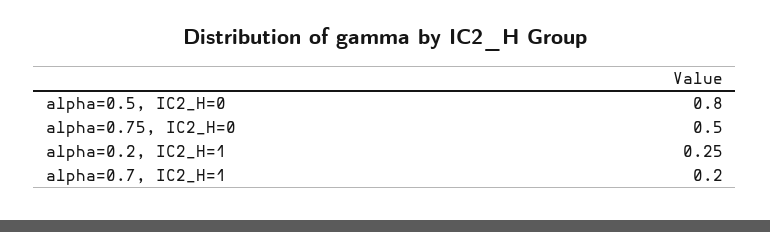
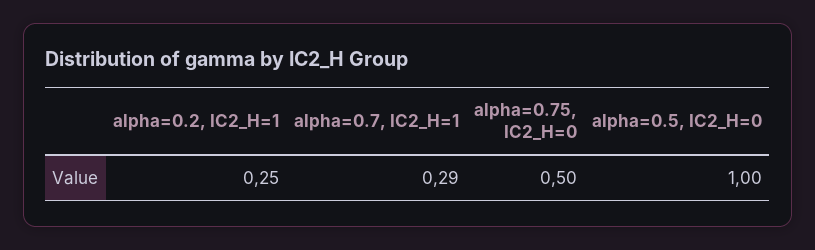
  {
-   "alpha=0.5, IC2_H=0": 0.8,
+   "alpha=0.5, IC2_H=0": 1,
    "alpha=0.75, IC2_H=0": 0.5,
    "alpha=0.2, IC2_H=1": 0.25,
-   "alpha=0.7, IC2_H=1": 0.2
+   "alpha=0.7, IC2_H=1": 0.29
  }

